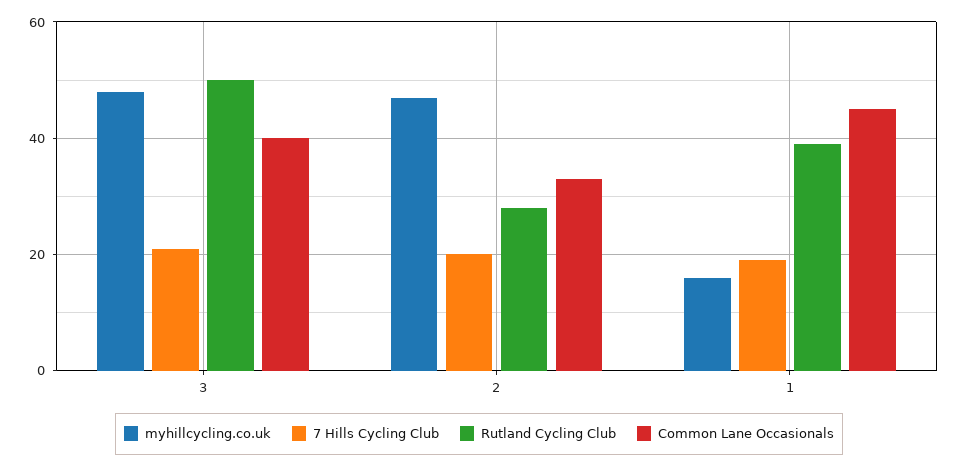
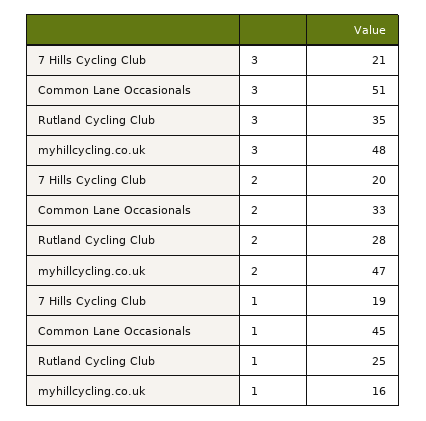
  {
    "myhillcycling.co.uk": {
      "3": 48,
      "2": 47,
      "1": 16
    },
    "7 Hills Cycling Club": {
      "3": 21,
      "2": 20,
      "1": 19
    },
    "Rutland Cycling Club": {
-     "3": 50,
+     "3": 35,
      "2": 28,
-     "1": 40
+     "1": 25
    },
    "Common Lane Occasionals": {
-     "3": 40,
+     "3": 51,
      "2": 33,
      "1": 45
    }
  }

